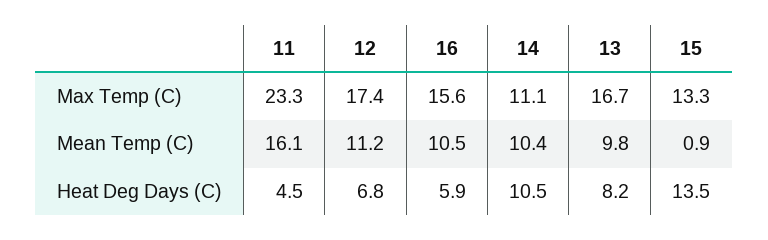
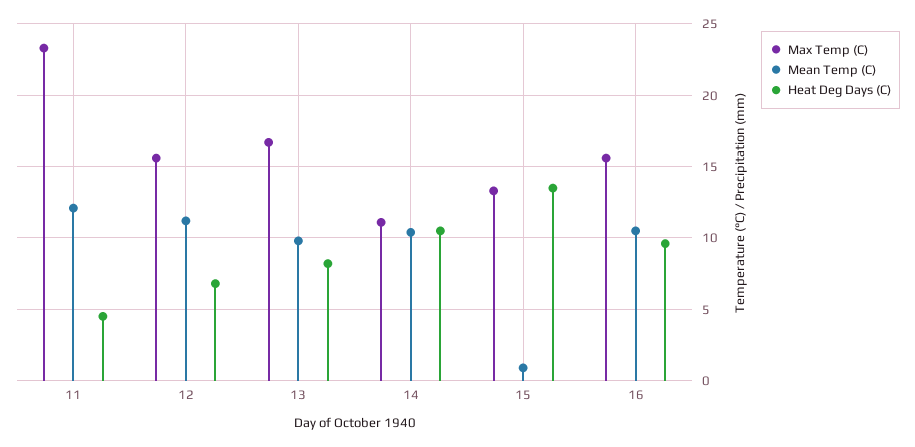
  {
    "Max Temp (C)": {
      "11": 23.3,
-     "12": 17.4,
+     "12": 15.5,
      "16": 15.6,
      "14": 11.1,
      "13": 16.7,
      "15": 13.3
    },
    "Mean Temp (C)": {
-     "11": 16.1,
+     "11": 12,
      "12": 11.2,
      "16": 10.5,
      "14": 10.4,
      "13": 9.8,
      "15": 0.9
    },
    "Heat Deg Days (C)": {
      "11": 4.5,
      "12": 6.8,
-     "16": 5.9,
+     "16": 9.5,
      "14": 10.5,
      "13": 8.2,
      "15": 13.5
    }
  }

